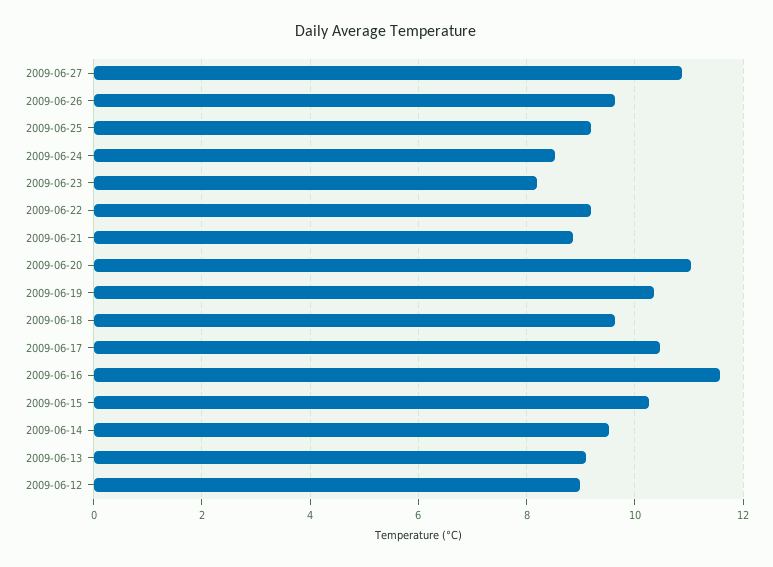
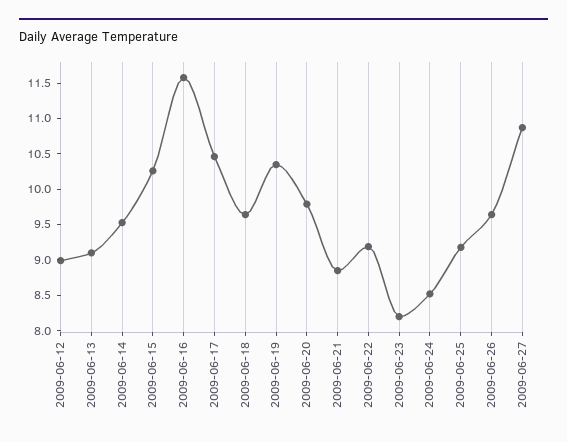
  {
    "2009-06-27": 10.8,
    "2009-06-26": 9.6,
    "2009-06-25": 9.2,
    "2009-06-24": 8.6,
    "2009-06-23": 8.2,
    "2009-06-22": 9.2,
    "2009-06-21": 8.8,
-   "2009-06-20": 11,
+   "2009-06-20": 9.75,
    "2009-06-19": 10.4,
    "2009-06-18": 9.6,
    "2009-06-17": 10.4,
    "2009-06-16": 11.6,
    "2009-06-15": 10.2,
    "2009-06-14": 9.6,
    "2009-06-13": 9.2,
    "2009-06-12": 9
  }

